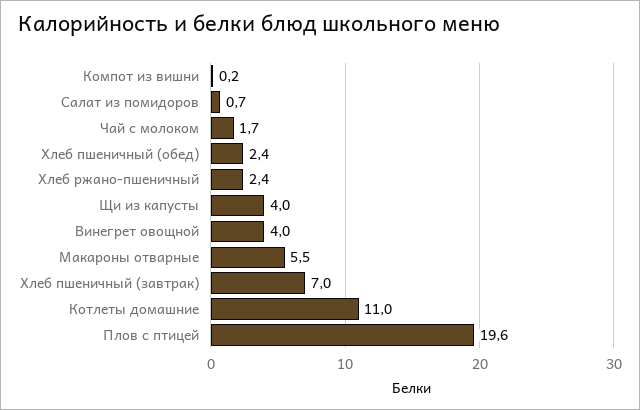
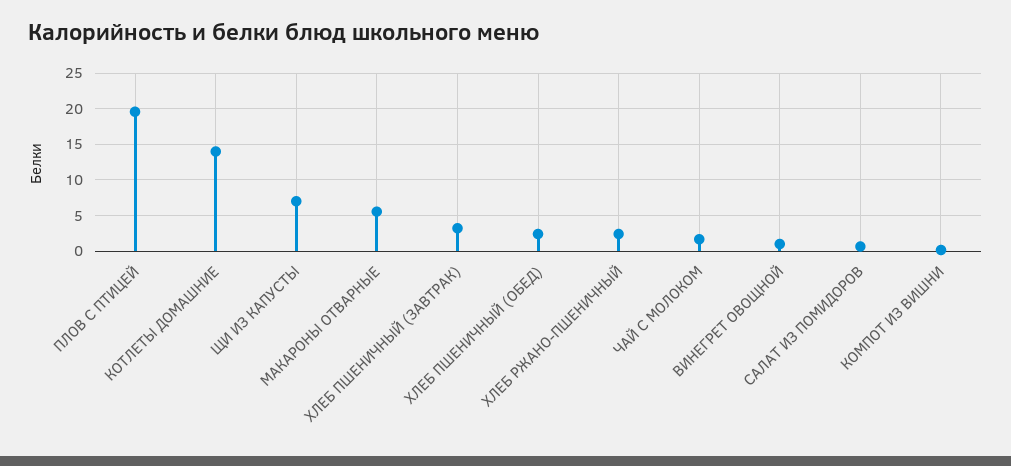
  {
    "Компот из вишни": 0.2,
    "Салат из помидоров": 0.7,
    "Чай с молоком": 1.7,
    "Хлеб пшеничный (обед)": 2.4,
    "Хлеб ржано-пшеничный": 2.4,
-   "Щи из капусты": 4,
+   "Щи из капусты": 7,
-   "Винегрет овощной": 4,
+   "Винегрет овощной": 1,
    "Макароны отварные": 5.5,
-   "Хлеб пшеничный (завтрак)": 7,
+   "Хлеб пшеничный (завтрак)": 3,
-   "Котлеты домашние": 11,
+   "Котлеты домашние": 14,
    "Плов с птицей": 19.6
  }

